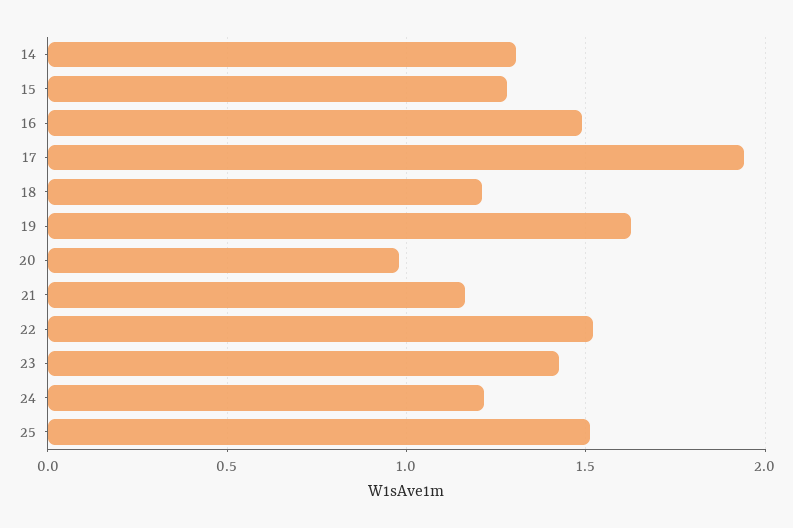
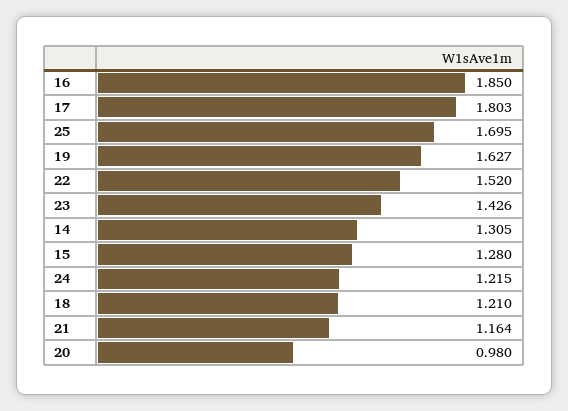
  {
    "14": 1.305,
    "15": 1.28,
-   "16": 1.5,
+   "16": 1.85,
-   "17": 1.95,
+   "17": 1.803,
    "18": 1.21,
    "19": 1.627,
    "20": 0.98,
    "21": 1.164,
    "22": 1.52,
    "23": 1.426,
    "24": 1.215,
-   "25": 1.5
+   "25": 1.695
  }

